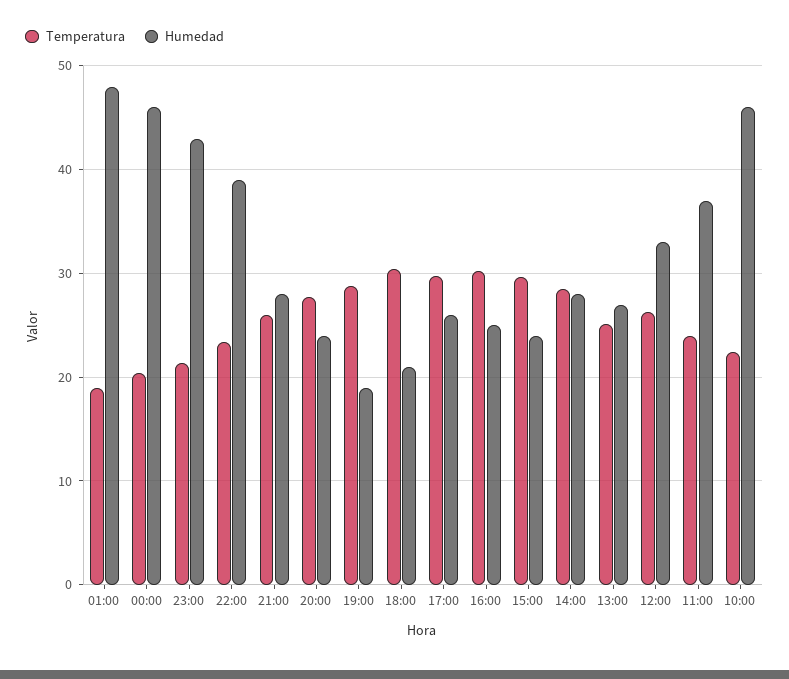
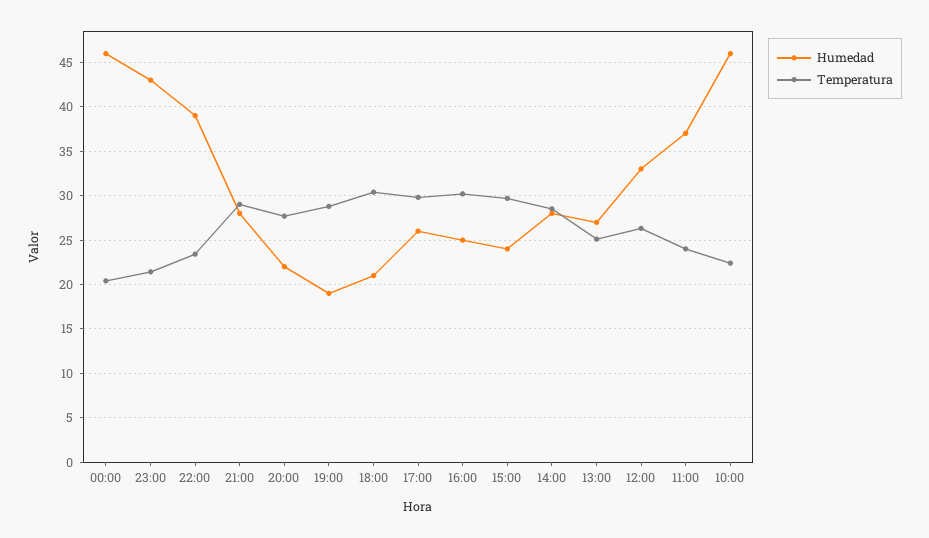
  {
    "Temperatura": {
-     "01:00": 19,
      "00:00": 20,
      "23:00": 21,
      "22:00": 23,
-     "21:00": 26,
+     "21:00": 29,
      "20:00": 28,
      "19:00": 29,
      "18:00": 30,
      "17:00": 30,
      "16:00": 30,
      "15:00": 30,
      "14:00": 29,
      "13:00": 25,
      "12:00": 26,
      "11:00": 24,
      "10:00": 22
    },
    "Humedad": {
-     "01:00": 48,
      "00:00": 46,
      "23:00": 43,
      "22:00": 39,
      "21:00": 28,
-     "20:00": 24,
+     "20:00": 22,
      "19:00": 19,
      "18:00": 21,
      "17:00": 26,
      "16:00": 25,
      "15:00": 24,
      "14:00": 28,
      "13:00": 27,
      "12:00": 33,
      "11:00": 37,
      "10:00": 46
    }
  }

